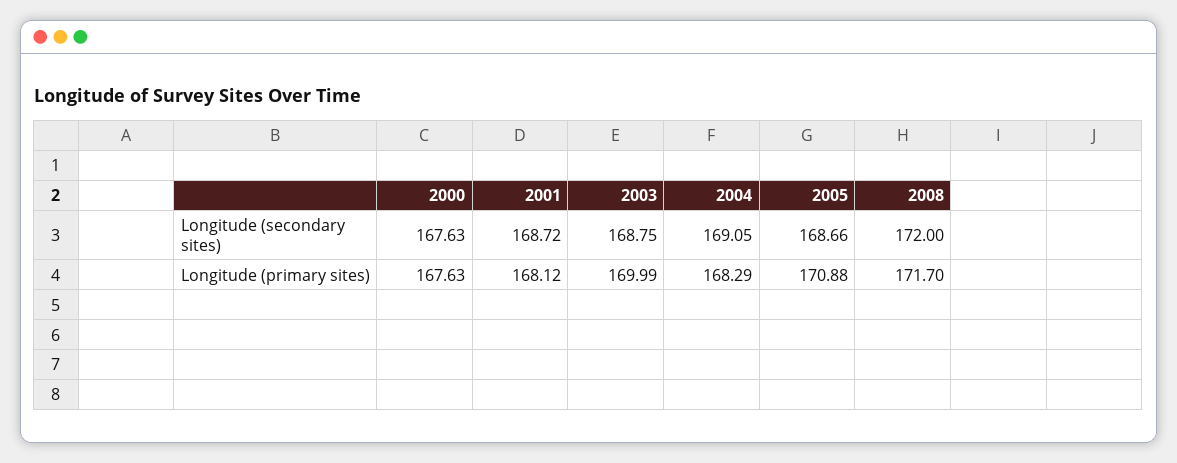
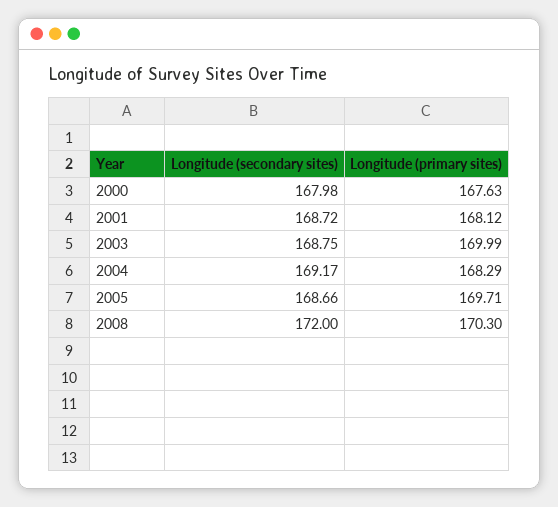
  {
    "2000": {
-     "Longitude (secondary sites)": 167.63,
+     "Longitude (secondary sites)": 167.98,
      "Longitude (primary sites)": 167.63
    },
    "2001": {
      "Longitude (secondary sites)": 168.72,
      "Longitude (primary sites)": 168.12
    },
    "2003": {
      "Longitude (secondary sites)": 168.75,
      "Longitude (primary sites)": 169.99
    },
    "2004": {
-     "Longitude (secondary sites)": 169.05,
+     "Longitude (secondary sites)": 169.17,
      "Longitude (primary sites)": 168.29
    },
    "2005": {
      "Longitude (secondary sites)": 168.66,
-     "Longitude (primary sites)": 170.88
+     "Longitude (primary sites)": 169.71
    },
    "2008": {
      "Longitude (secondary sites)": 172,
-     "Longitude (primary sites)": 171.7
+     "Longitude (primary sites)": 170.3
    }
  }

